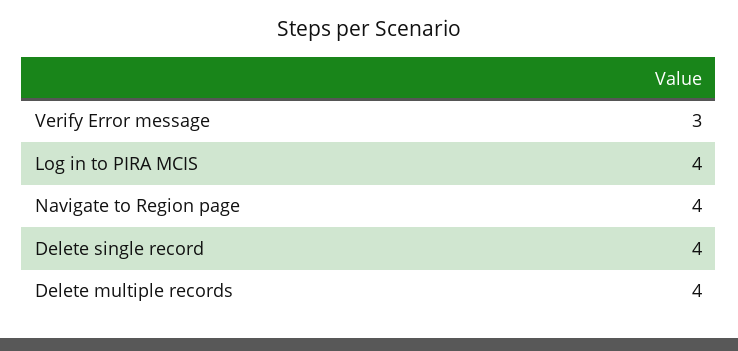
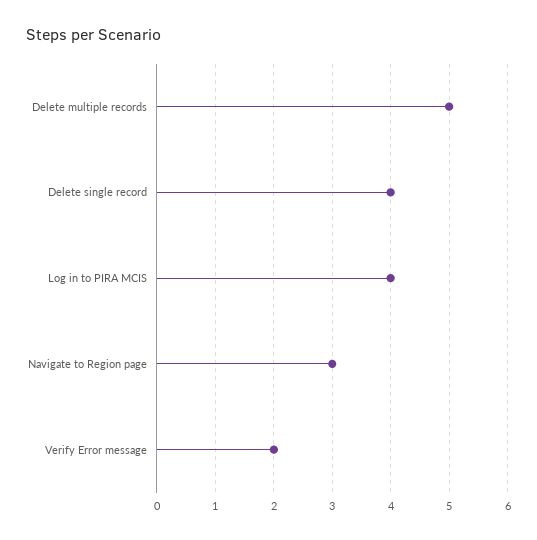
  {
-   "Verify Error message": 3,
+   "Verify Error message": 2,
    "Log in to PIRA MCIS": 4,
-   "Navigate to Region page": 4,
+   "Navigate to Region page": 3,
    "Delete single record": 4,
-   "Delete multiple records": 4
+   "Delete multiple records": 5
  }

